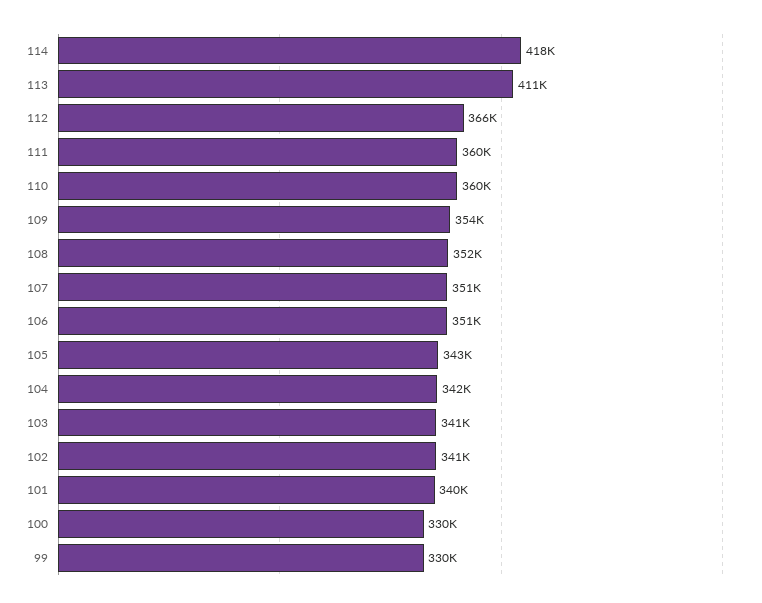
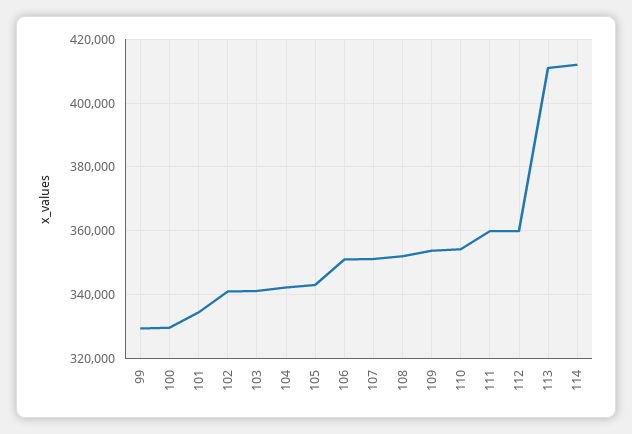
  {
-   "114": 418000,
+   "114": 412000,
    "113": 411000,
-   "112": 366000,
+   "112": 360000,
    "111": 360000,
-   "110": 360000,
+   "110": 354000,
    "109": 354000,
    "108": 352000,
    "107": 351000,
    "106": 351000,
    "105": 343000,
    "104": 342000,
    "103": 341000,
    "102": 341000,
-   "101": 340000,
+   "101": 334000,
    "100": 330000,
    "99": 330000
  }

